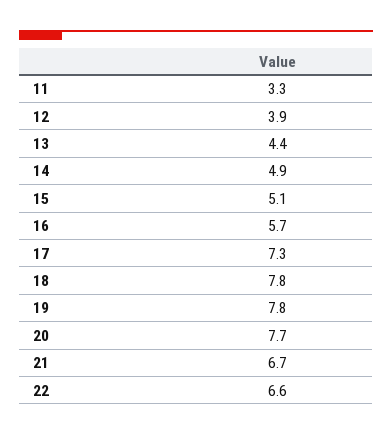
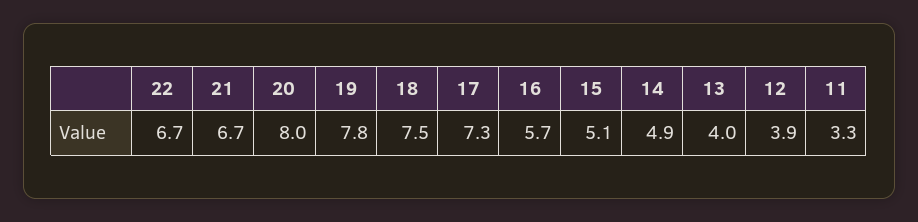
  {
    "11": 3.3,
    "12": 3.9,
-   "13": 4.4,
+   "13": 4,
    "14": 4.9,
    "15": 5.1,
    "16": 5.7,
    "17": 7.3,
-   "18": 7.8,
+   "18": 7.5,
    "19": 7.8,
-   "20": 7.7,
+   "20": 8,
    "21": 6.7,
-   "22": 6.6
+   "22": 6.7
  }

